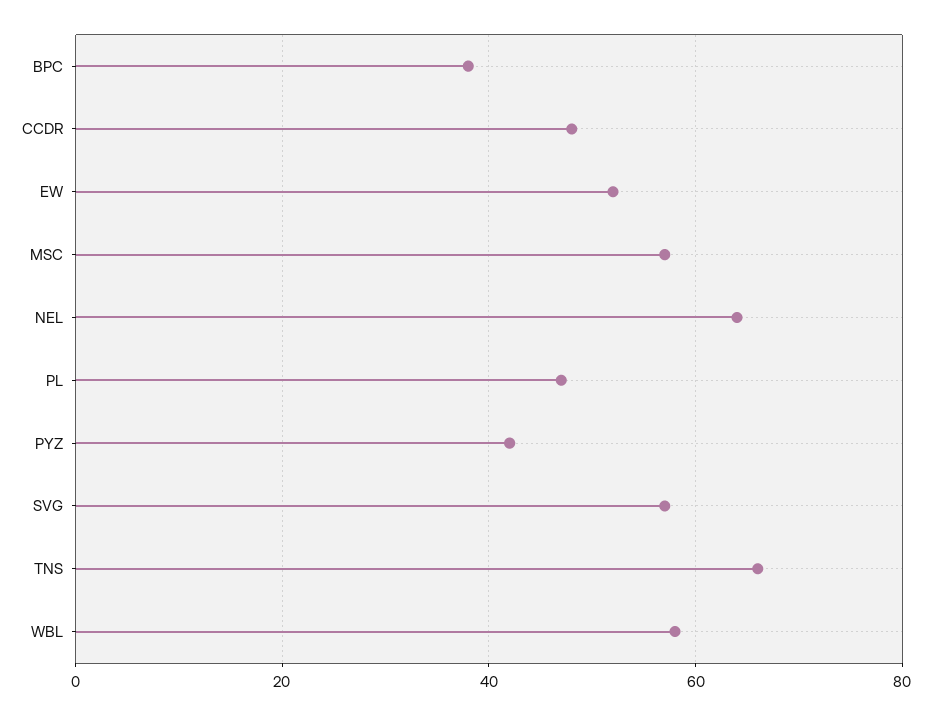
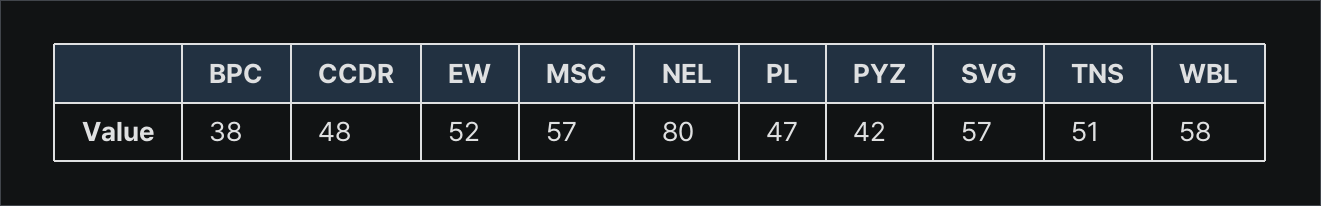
  {
    "BPC": 38,
    "CCDR": 48,
    "EW": 52,
    "MSC": 57,
-   "NEL": 65,
+   "NEL": 80,
    "PL": 47,
    "PYZ": 42,
    "SVG": 57,
-   "TNS": 65,
+   "TNS": 51,
    "WBL": 58
  }

